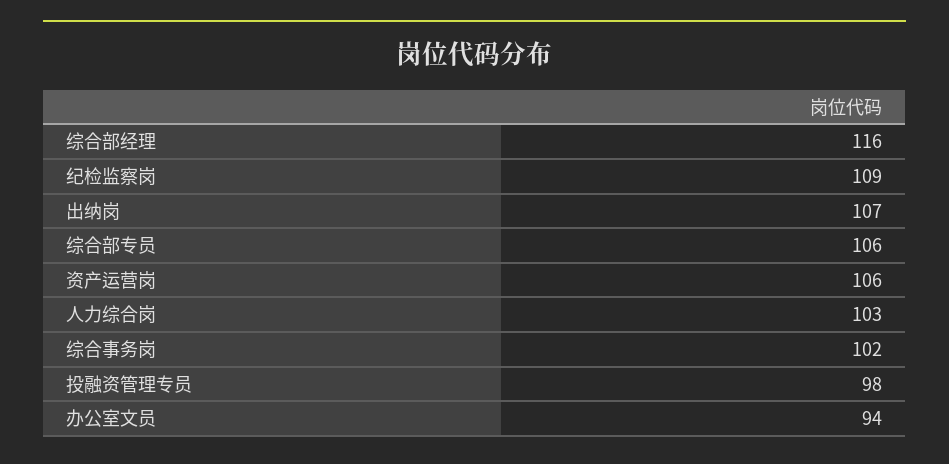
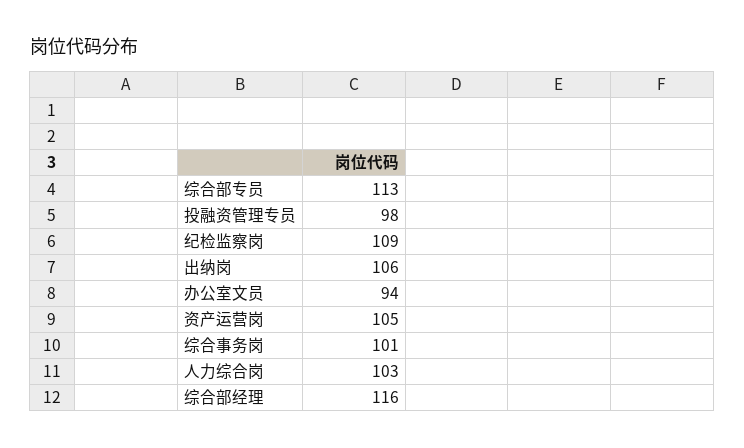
  {
    "综合部经理": 116,
    "纪检监察岗": 109,
-   "出纳岗": 107,
+   "出纳岗": 106,
-   "综合部专员": 106,
+   "综合部专员": 113,
-   "资产运营岗": 106,
+   "资产运营岗": 105,
    "人力综合岗": 103,
-   "综合事务岗": 102,
+   "综合事务岗": 101,
    "投融资管理专员": 98,
    "办公室文员": 94
  }

